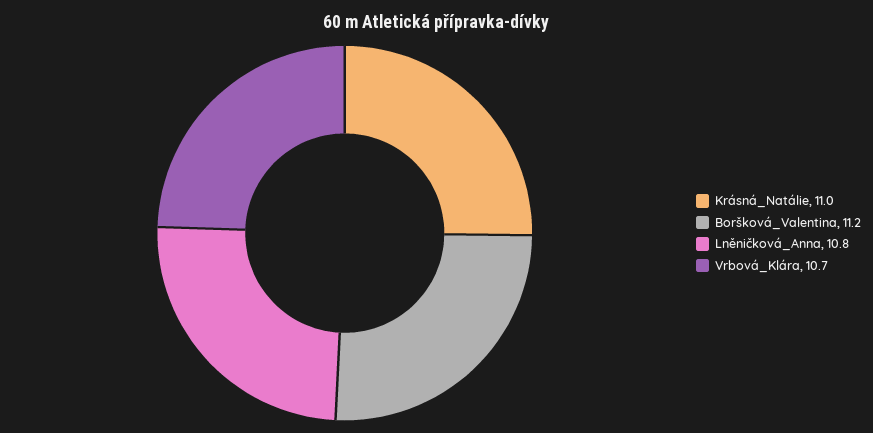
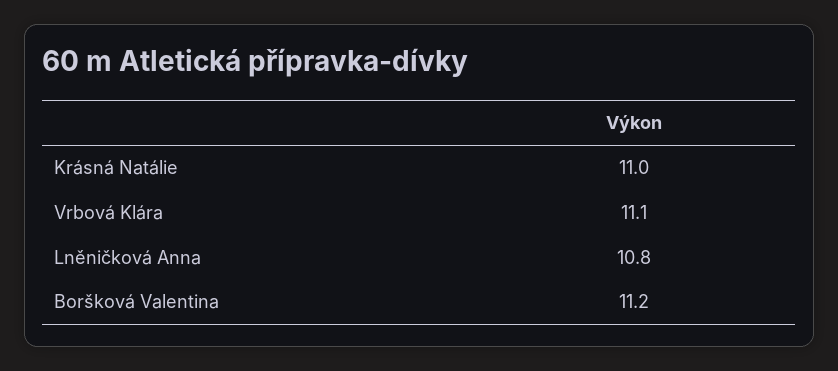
  {
    "Krásná_Natálie": 11,
    "Boršková_Valentina": 11.2,
    "Lněničková_Anna": 10.8,
-   "Vrbová_Klára": 10.7
+   "Vrbová_Klára": 11.1
  }

